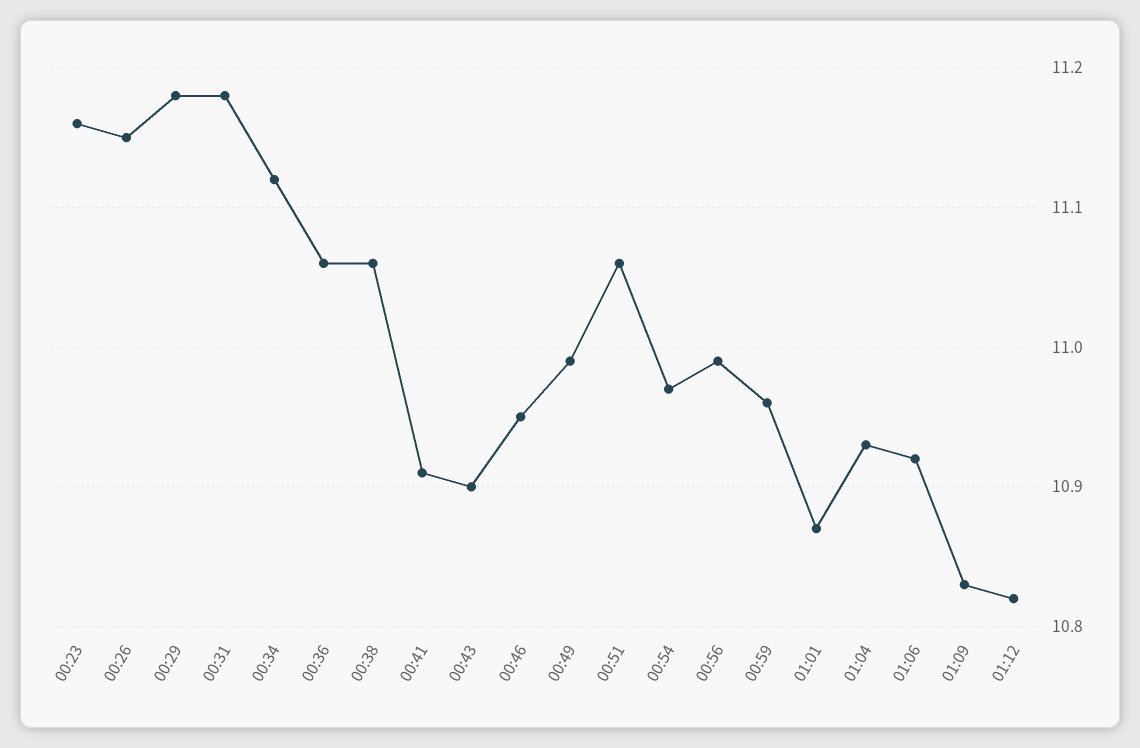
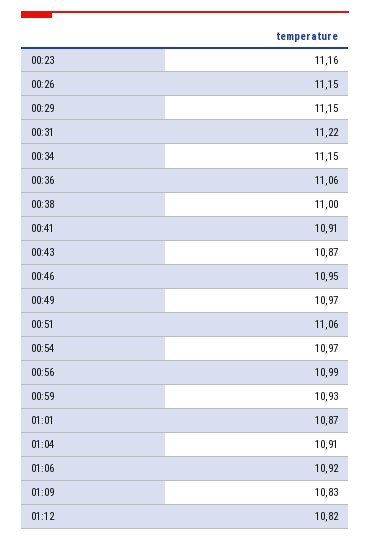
  {
    "00:23": 11.16,
    "00:26": 11.15,
-   "00:29": 11.18,
+   "00:29": 11.15,
-   "00:31": 11.18,
+   "00:31": 11.22,
-   "00:34": 11.12,
+   "00:34": 11.15,
    "00:36": 11.06,
-   "00:38": 11.06,
+   "00:38": 11,
    "00:41": 10.91,
-   "00:43": 10.9,
+   "00:43": 10.87,
    "00:46": 10.95,
-   "00:49": 10.99,
+   "00:49": 10.97,
    "00:51": 11.06,
    "00:54": 10.97,
    "00:56": 10.99,
-   "00:59": 10.96,
+   "00:59": 10.93,
    "01:01": 10.87,
-   "01:04": 10.93,
+   "01:04": 10.91,
    "01:06": 10.92,
    "01:09": 10.83,
    "01:12": 10.82
  }

